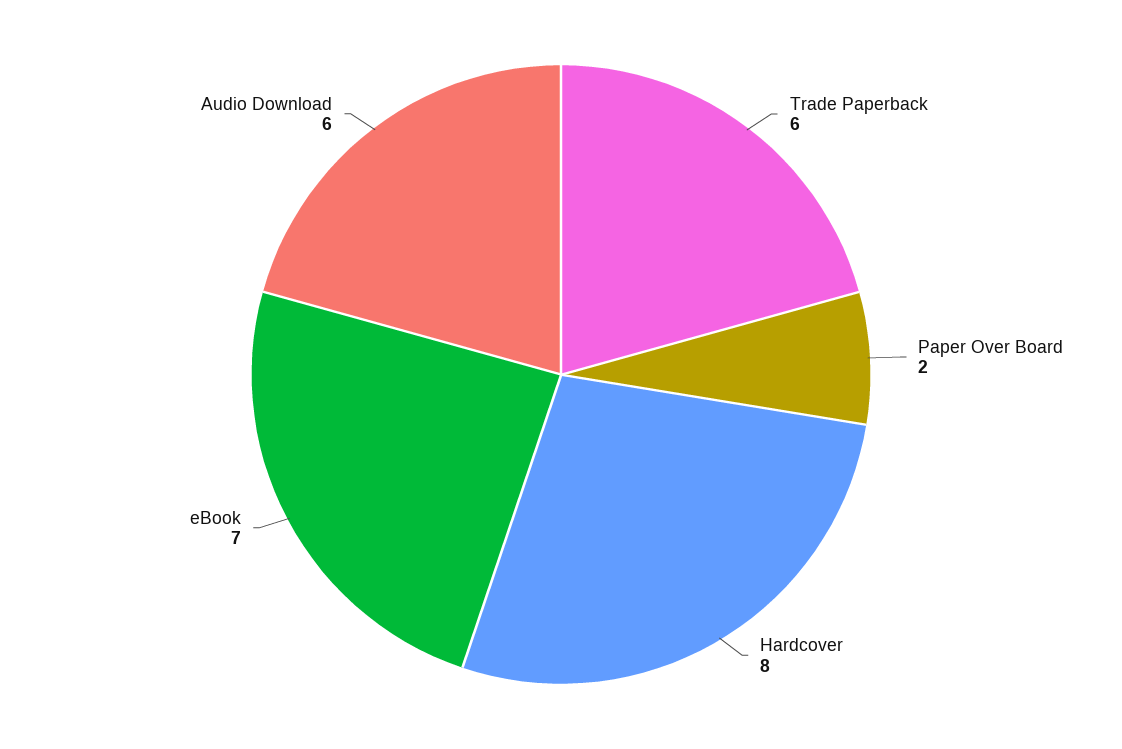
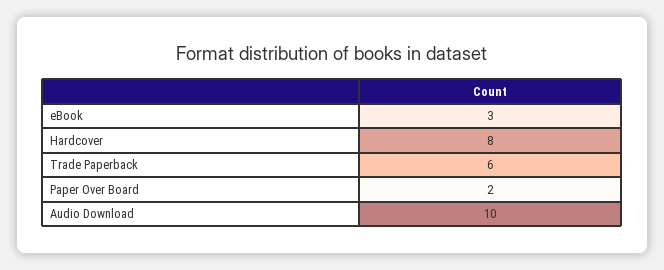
  {
    "Trade Paperback": 6,
    "Paper Over Board": 2,
    "Hardcover": 8,
-   "eBook": 7,
+   "eBook": 3,
-   "Audio Download": 6
+   "Audio Download": 10
  }

